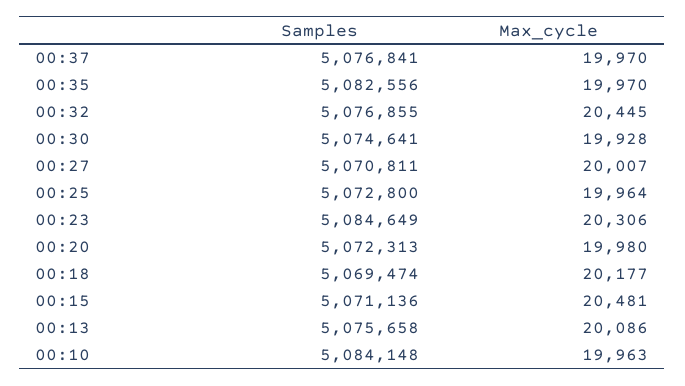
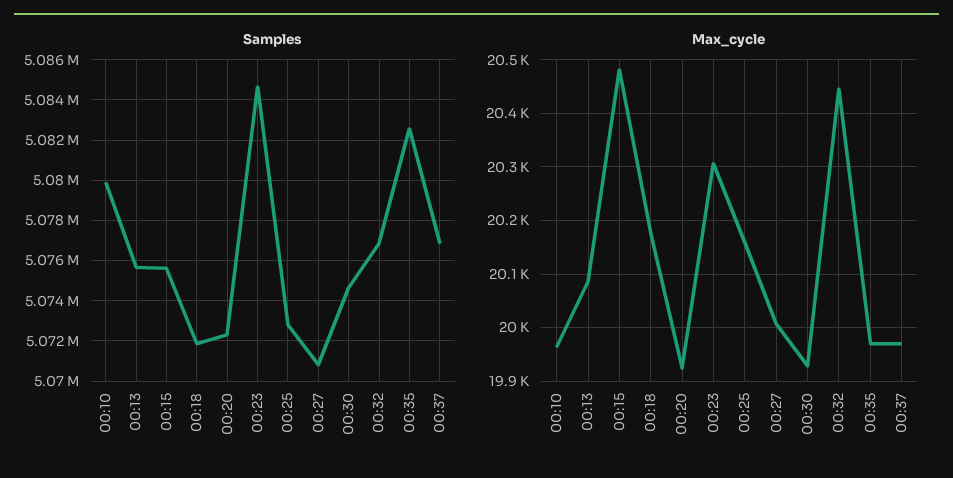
  {
    "Samples": {
      "00:37": 5076841,
      "00:35": 5082556,
      "00:32": 5076855,
      "00:30": 5074641,
      "00:27": 5070811,
      "00:25": 5072800,
      "00:23": 5084649,
      "00:20": 5072313,
-     "00:18": 5069474,
+     "00:18": 5072000,
-     "00:15": 5071136,
+     "00:15": 5075500,
      "00:13": 5075658,
-     "00:10": 5084148
+     "00:10": 5080000
    },
    "Max_cycle": {
      "00:37": 19970,
      "00:35": 19970,
      "00:32": 20445,
      "00:30": 19928,
      "00:27": 20007,
-     "00:25": 19964,
+     "00:25": 20160,
      "00:23": 20306,
-     "00:20": 19980,
+     "00:20": 19920,
      "00:18": 20177,
      "00:15": 20481,
      "00:13": 20086,
      "00:10": 19963
    }
  }

